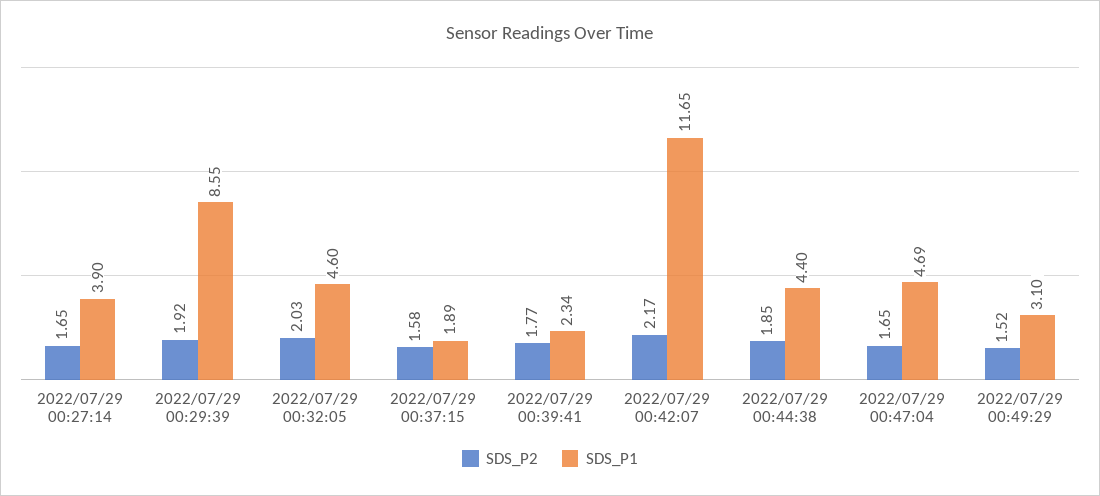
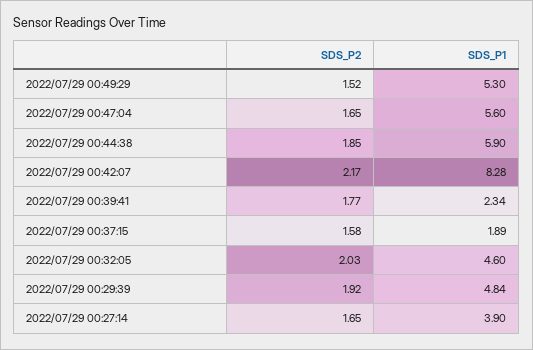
  {
    "SDS_P2": {
      "2022/07/29 00:27:14": 1.65,
      "2022/07/29 00:29:39": 1.92,
      "2022/07/29 00:32:05": 2.03,
      "2022/07/29 00:37:15": 1.58,
      "2022/07/29 00:39:41": 1.77,
      "2022/07/29 00:42:07": 2.17,
      "2022/07/29 00:44:38": 1.85,
      "2022/07/29 00:47:04": 1.65,
      "2022/07/29 00:49:29": 1.52
    },
    "SDS_P1": {
      "2022/07/29 00:27:14": 3.9,
-     "2022/07/29 00:29:39": 8.55,
+     "2022/07/29 00:29:39": 4.84,
      "2022/07/29 00:32:05": 4.6,
      "2022/07/29 00:37:15": 1.89,
      "2022/07/29 00:39:41": 2.34,
-     "2022/07/29 00:42:07": 11.65,
+     "2022/07/29 00:42:07": 8.28,
-     "2022/07/29 00:44:38": 4.4,
+     "2022/07/29 00:44:38": 5.9,
-     "2022/07/29 00:47:04": 4.69,
+     "2022/07/29 00:47:04": 5.6,
-     "2022/07/29 00:49:29": 3.1
+     "2022/07/29 00:49:29": 5.3
    }
  }

